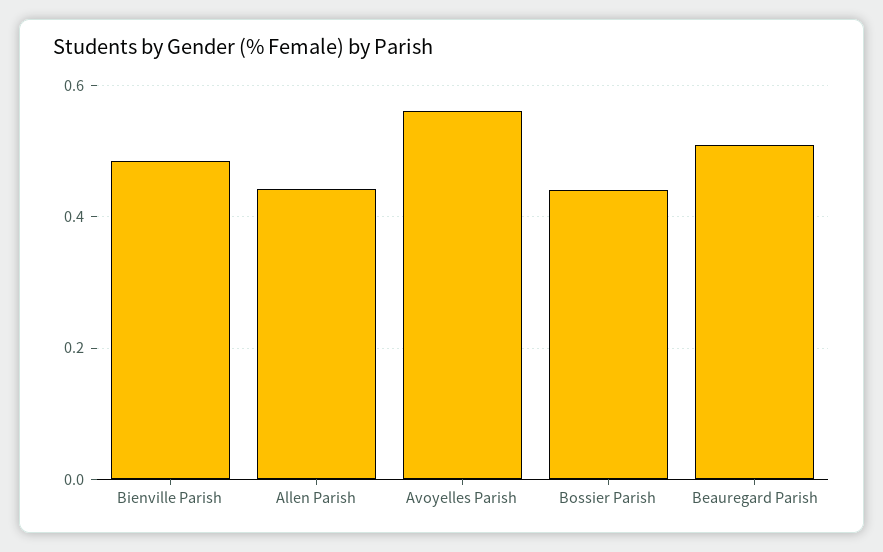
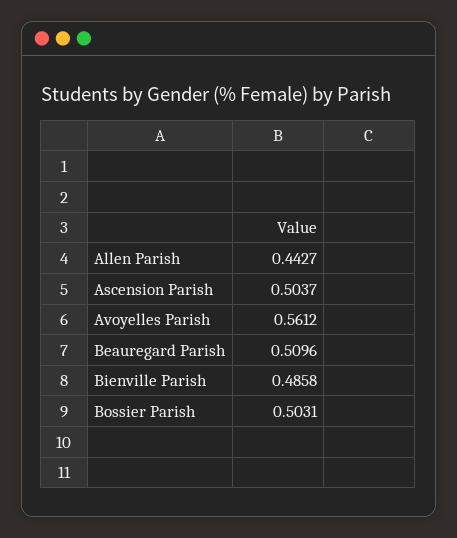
  {
    "Bienville Parish": 0.4858,
    "Allen Parish": 0.4427,
    "Avoyelles Parish": 0.5612,
-   "Bossier Parish": 0.44,
+   "Bossier Parish": 0.5031,
-   "Beauregard Parish": 0.5096
+   "Beauregard Parish": 0.5096,
+   "Ascension Parish": 0.5037
  }

